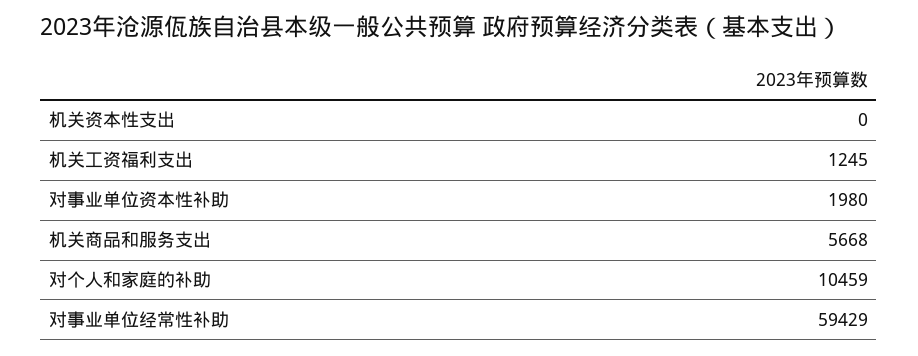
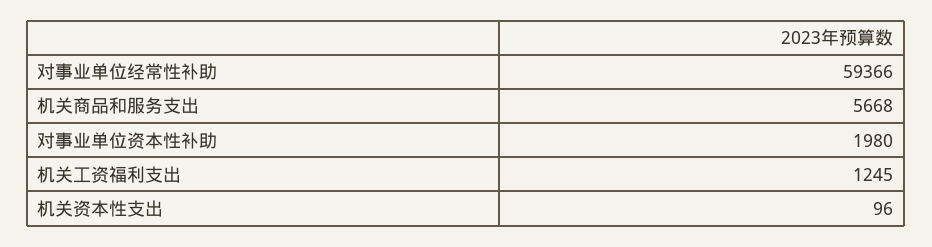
  {
-   "机关资本性支出": 0,
+   "机关资本性支出": 96,
    "机关工资福利支出": 1245,
    "对事业单位资本性补助": 1980,
    "机关商品和服务支出": 5668,
-   "对个人和家庭的补助": 10459,
-   "对事业单位经常性补助": 59429
+   "对事业单位经常性补助": 59366
  }

